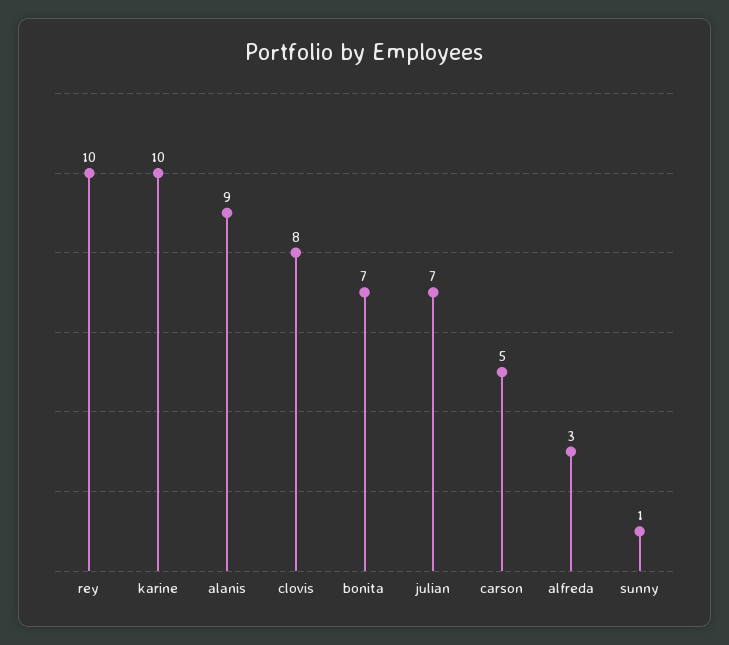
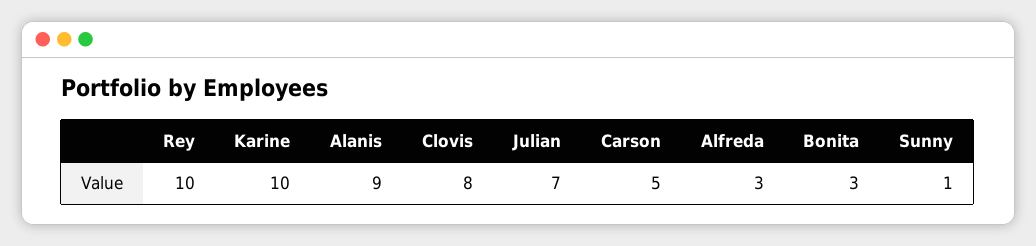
  {
    "rey": 10,
    "karine": 10,
    "alanis": 9,
    "clovis": 8,
-   "bonita": 7,
+   "bonita": 3,
    "julian": 7,
    "carson": 5,
    "alfreda": 3,
    "sunny": 1
  }

